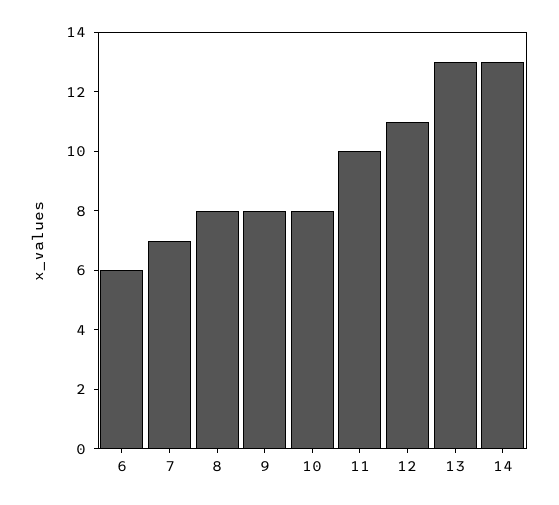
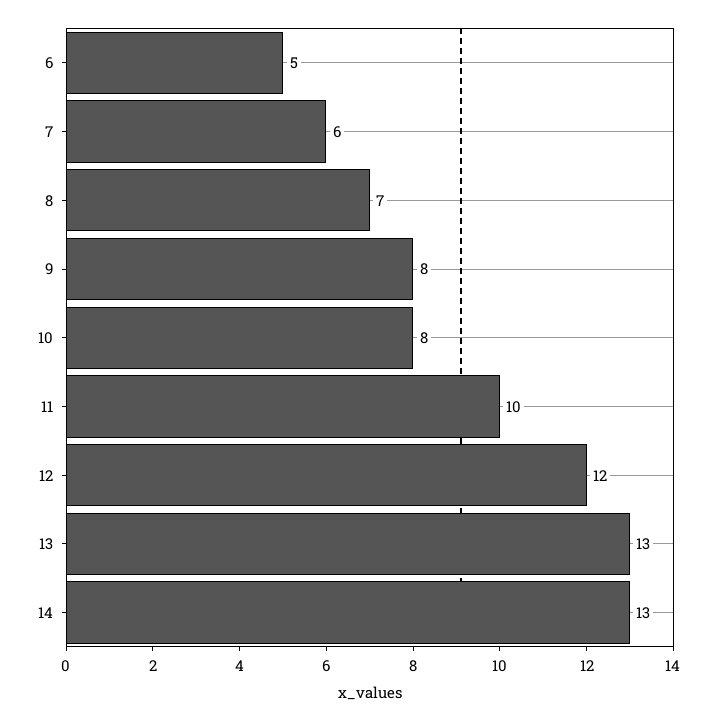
  {
-   "6": 6,
+   "6": 5,
-   "7": 7,
+   "7": 6,
-   "8": 8,
+   "8": 7,
    "9": 8,
    "10": 8,
    "11": 10,
-   "12": 11,
+   "12": 12,
    "13": 13,
    "14": 13
  }

